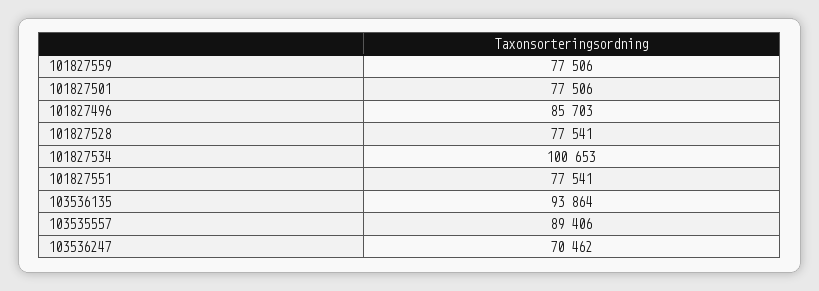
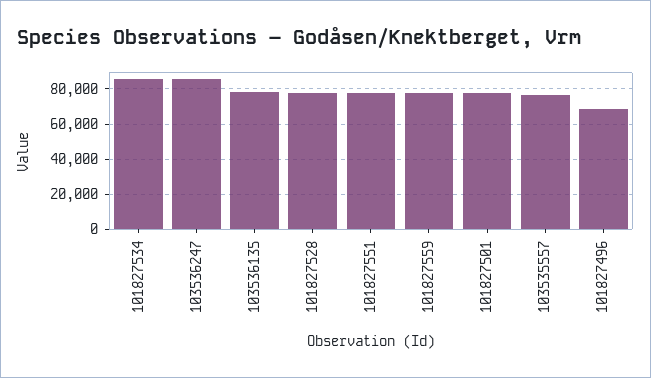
  {
    "101827559": 77506,
    "101827501": 77506,
-   "101827496": 85703,
+   "101827496": 70000,
    "101827528": 77541,
-   "101827534": 100653,
+   "101827534": 85000,
    "101827551": 77541,
-   "103536135": 93864,
+   "103536135": 80000,
-   "103535557": 89406,
+   "103535557": 75000,
-   "103536247": 70462
+   "103536247": 85000
  }

